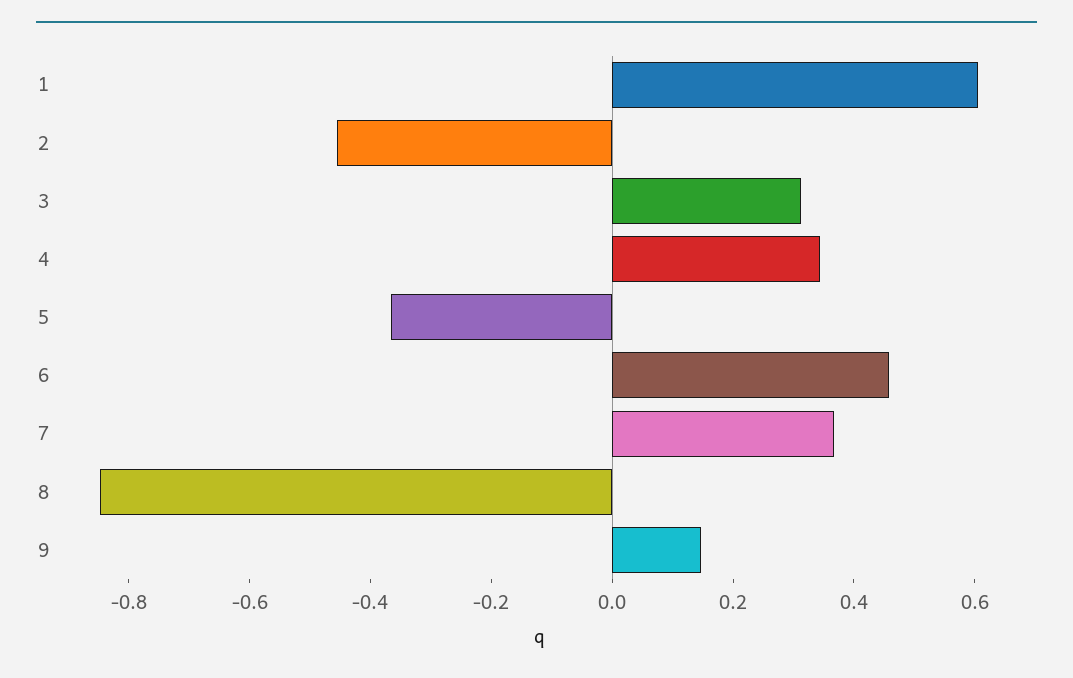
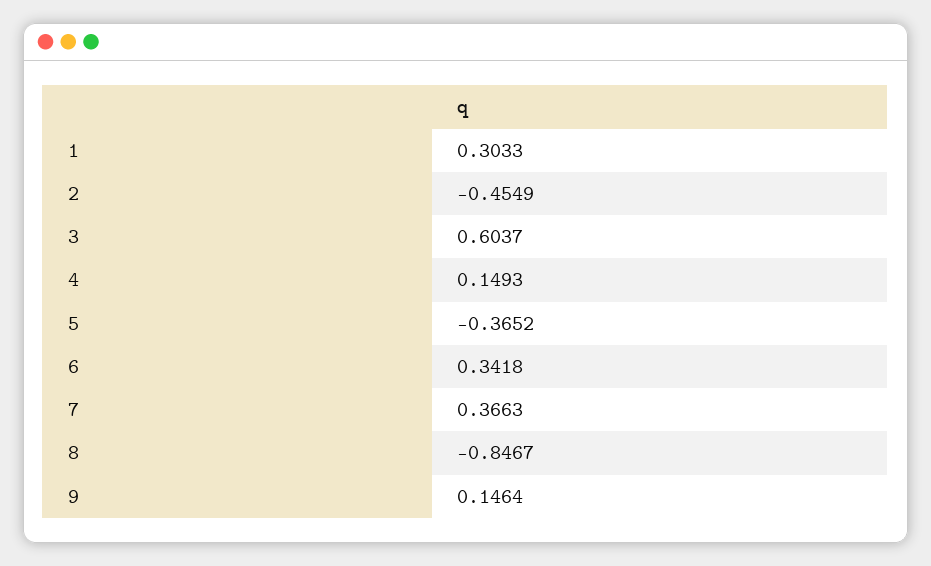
  {
-   "1": 0.6,
+   "1": 0.3033,
    "2": -0.4549,
-   "3": 0.3,
+   "3": 0.6037,
-   "4": 0.35,
+   "4": 0.1493,
    "5": -0.3652,
-   "6": 0.45,
+   "6": 0.3418,
    "7": 0.3663,
    "8": -0.8467,
    "9": 0.1464
  }

